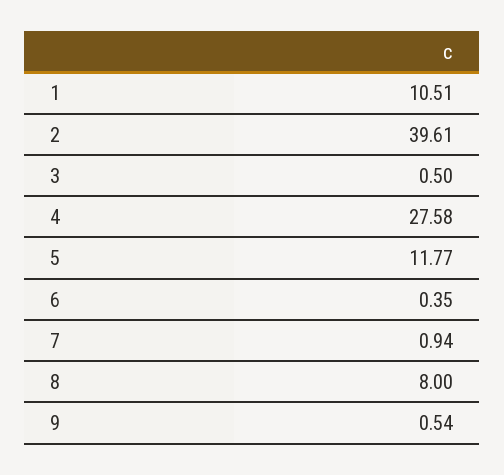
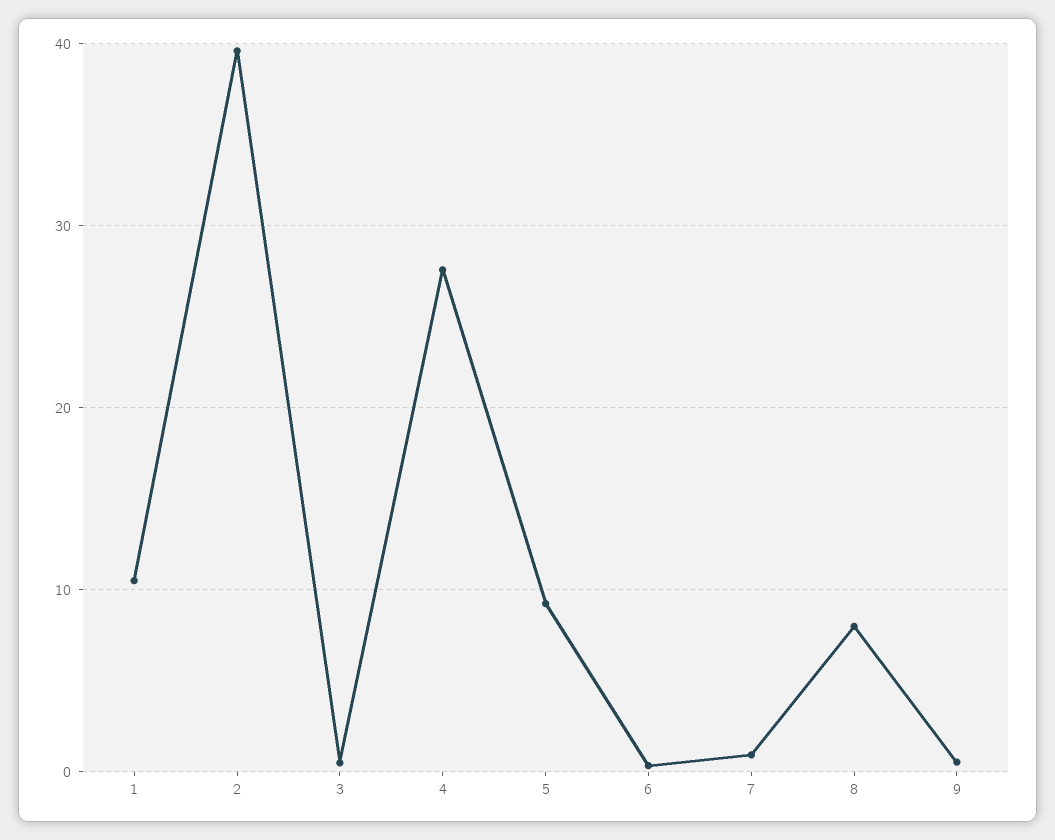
  {
    "1": 10.51,
    "2": 39.61,
    "3": 0.5,
    "4": 27.58,
-   "5": 11.77,
+   "5": 9,
    "6": 0.35,
    "7": 0.94,
    "8": 8,
    "9": 0.54
  }

